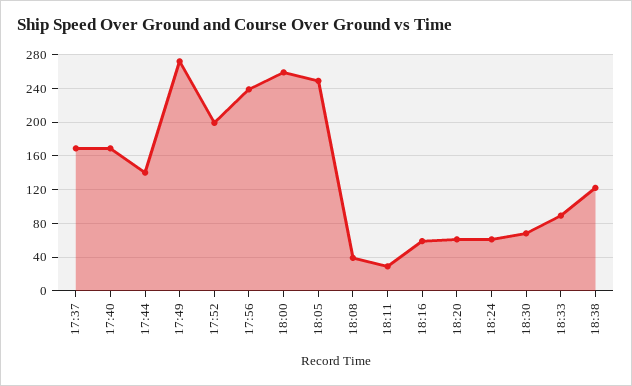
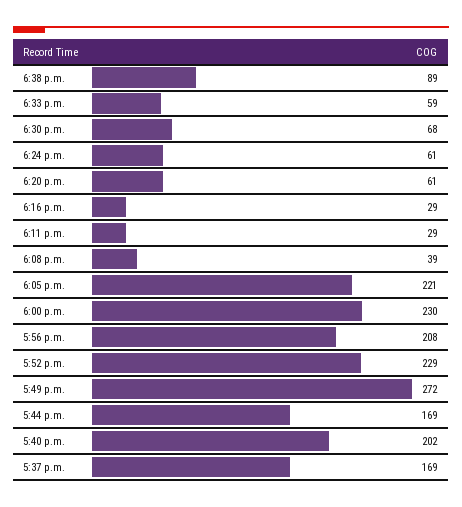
  {
    "17:37": 169,
-   "17:40": 170,
+   "17:40": 202,
-   "17:44": 140,
+   "17:44": 169,
    "17:49": 272,
-   "17:52": 200,
+   "17:52": 229,
-   "17:56": 240,
+   "17:56": 208,
-   "18:00": 260,
+   "18:00": 230,
-   "18:05": 250,
+   "18:05": 221,
    "18:08": 39,
    "18:11": 29,
-   "18:16": 60,
+   "18:16": 29,
    "18:20": 61,
    "18:24": 61,
    "18:30": 68,
-   "18:33": 90,
+   "18:33": 59,
-   "18:38": 120
+   "18:38": 89
  }

